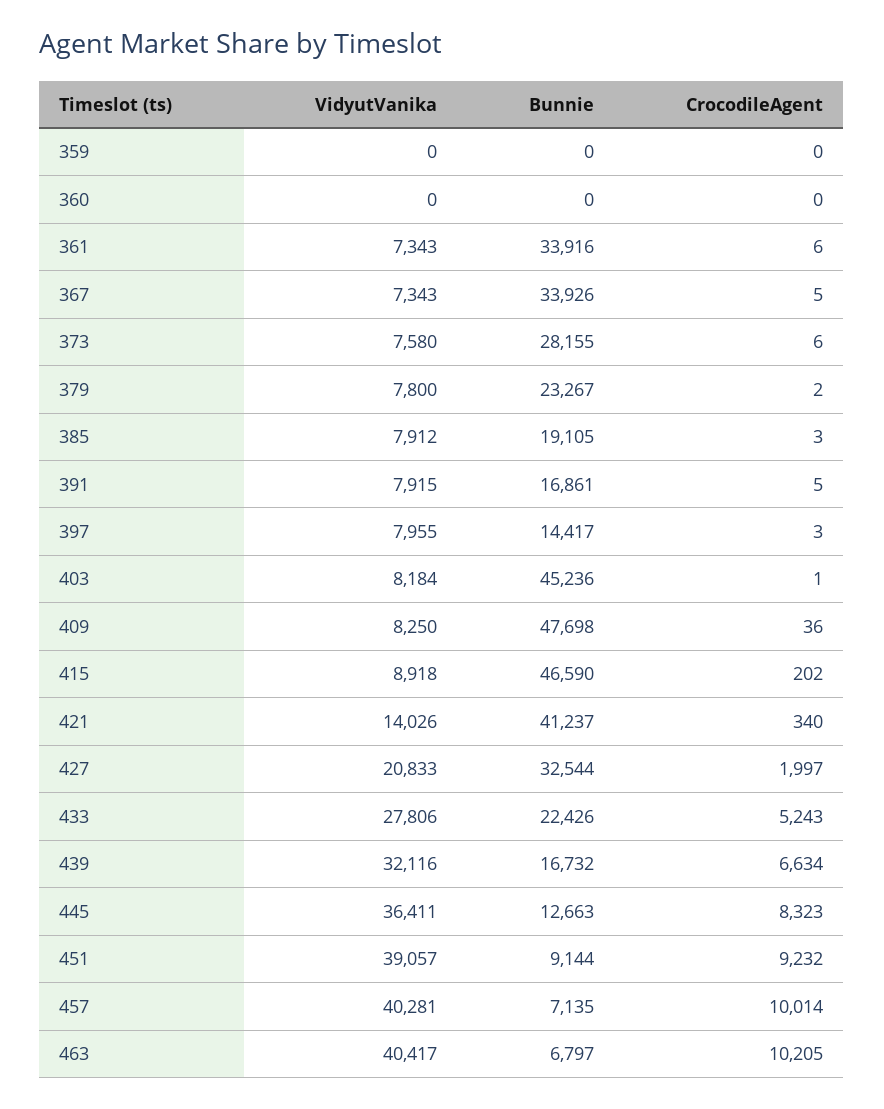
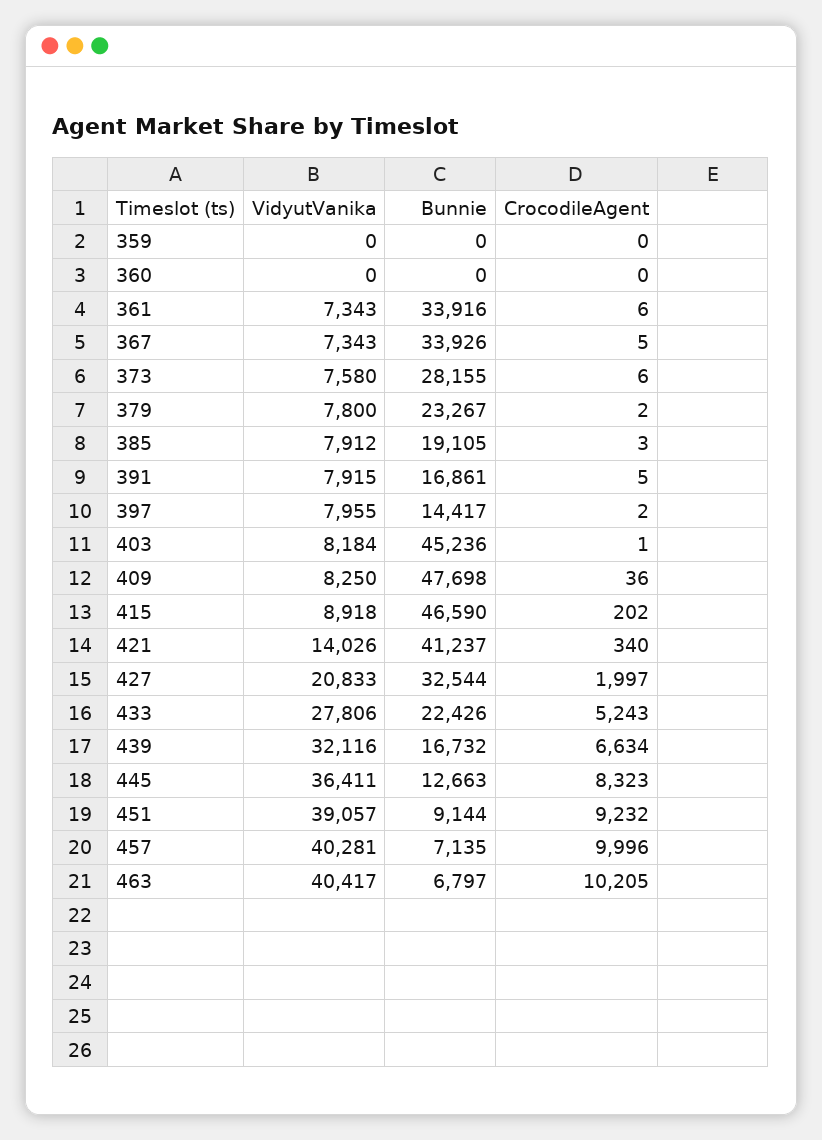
  {
    "VidyutVanika": {
      "359": 0,
      "360": 0,
      "361": 7343,
      "367": 7343,
      "373": 7580,
      "379": 7800,
      "385": 7912,
      "391": 7915,
      "397": 7955,
      "403": 8184,
      "409": 8250,
      "415": 8918,
      "421": 14026,
      "427": 20833,
      "433": 27806,
      "439": 32116,
      "445": 36411,
      "451": 39057,
      "457": 40281,
      "463": 40417
    },
    "Bunnie": {
      "359": 0,
      "360": 0,
      "361": 33916,
      "367": 33926,
      "373": 28155,
      "379": 23267,
      "385": 19105,
      "391": 16861,
      "397": 14417,
      "403": 45236,
      "409": 47698,
      "415": 46590,
      "421": 41237,
      "427": 32544,
      "433": 22426,
      "439": 16732,
      "445": 12663,
      "451": 9144,
      "457": 7135,
      "463": 6797
    },
    "CrocodileAgent": {
      "359": 0,
      "360": 0,
      "361": 6,
      "367": 5,
      "373": 6,
      "379": 2,
      "385": 3,
      "391": 5,
-     "397": 3,
+     "397": 2,
      "403": 1,
      "409": 36,
      "415": 202,
      "421": 340,
      "427": 1997,
      "433": 5243,
      "439": 6634,
      "445": 8323,
      "451": 9232,
-     "457": 10014,
+     "457": 9996,
      "463": 10205
    }
  }

